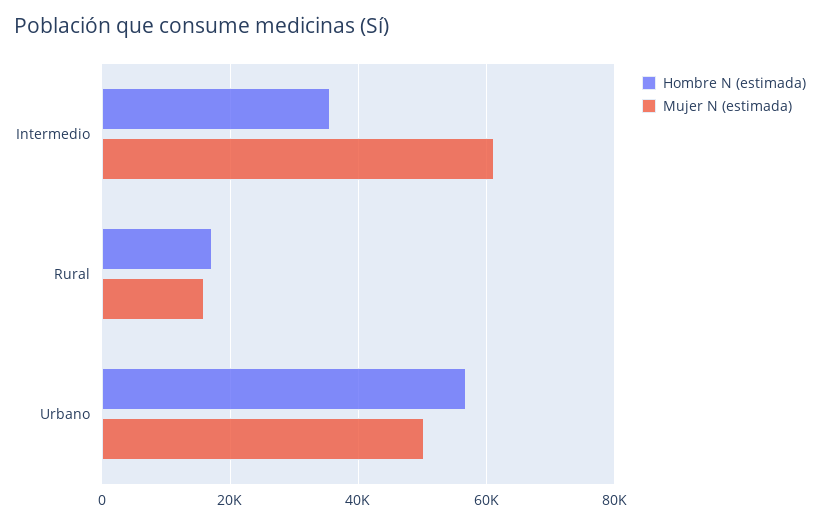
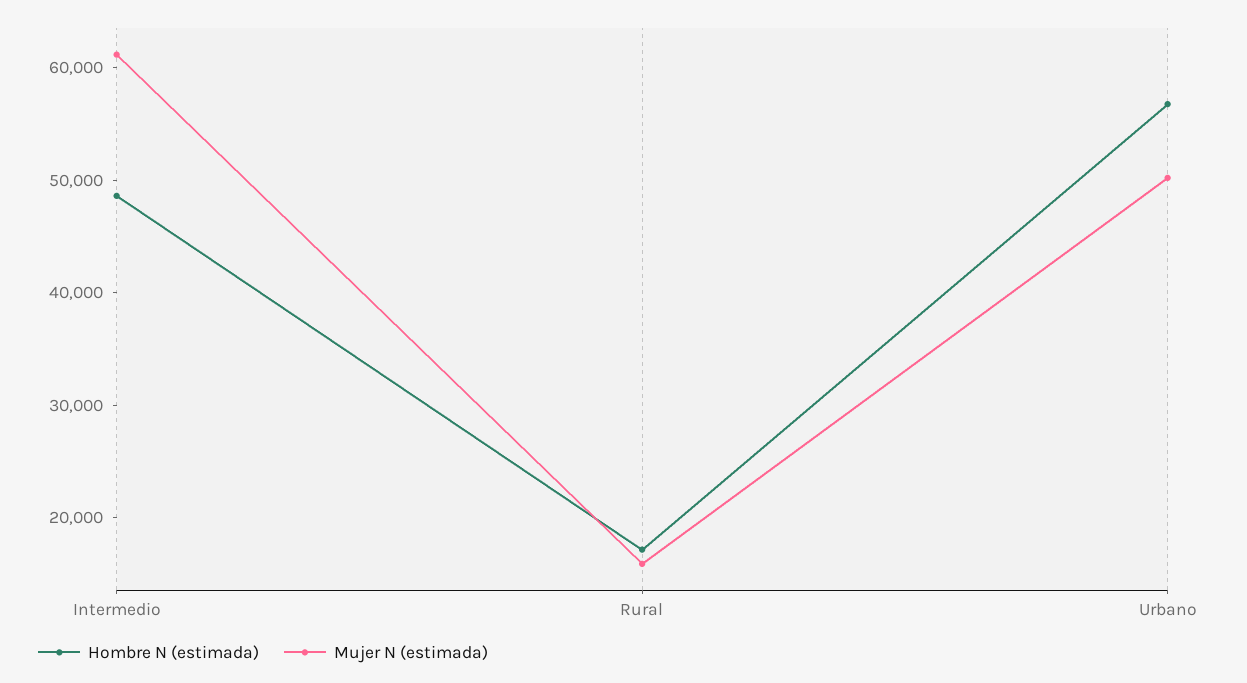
  {
    "Hombre N (estimada)": {
-     "Intermedio": 36000,
+     "Intermedio": 48000,
      "Rural": 18000,
      "Urbano": 56000
    },
    "Mujer N (estimada)": {
      "Intermedio": 62000,
      "Rural": 16000,
      "Urbano": 50000
    }
  }

